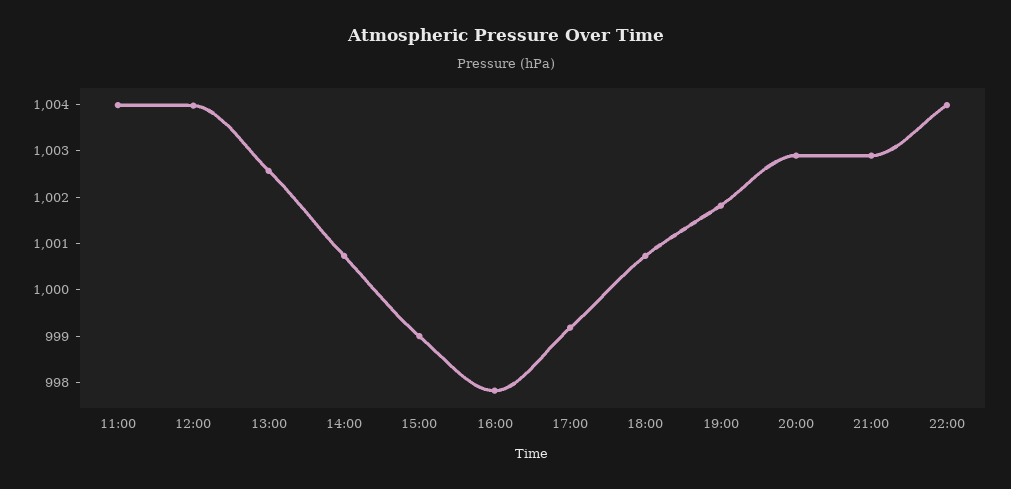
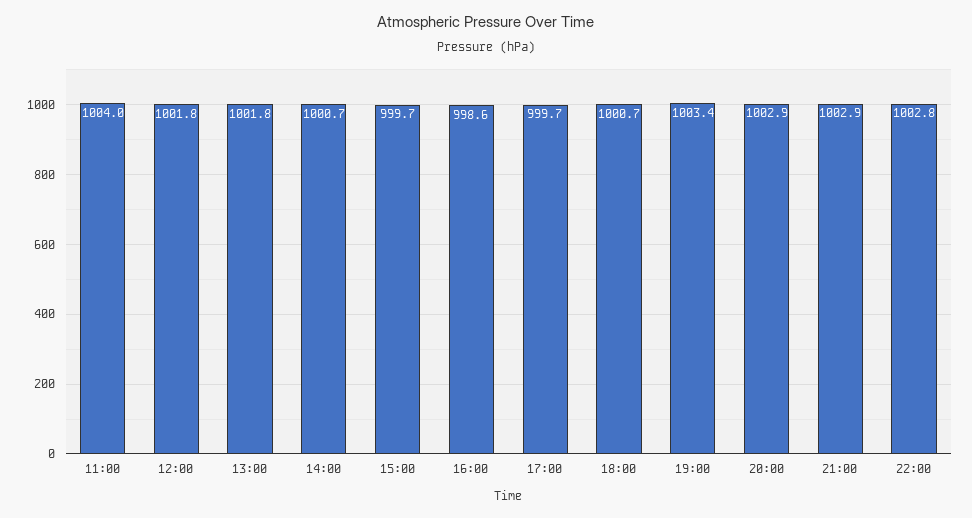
  {
    "11:00": 1004,
-   "12:00": 1004,
+   "12:00": 1001.8,
-   "13:00": 1002.6,
+   "13:00": 1001.8,
    "14:00": 1000.7,
-   "15:00": 999,
+   "15:00": 999.7,
-   "16:00": 997.8,
+   "16:00": 998.6,
-   "17:00": 999.2,
+   "17:00": 999.7,
    "18:00": 1000.7,
-   "19:00": 1001.8,
+   "19:00": 1003.4,
    "20:00": 1002.9,
    "21:00": 1002.9,
-   "22:00": 1004
+   "22:00": 1002.8
  }

